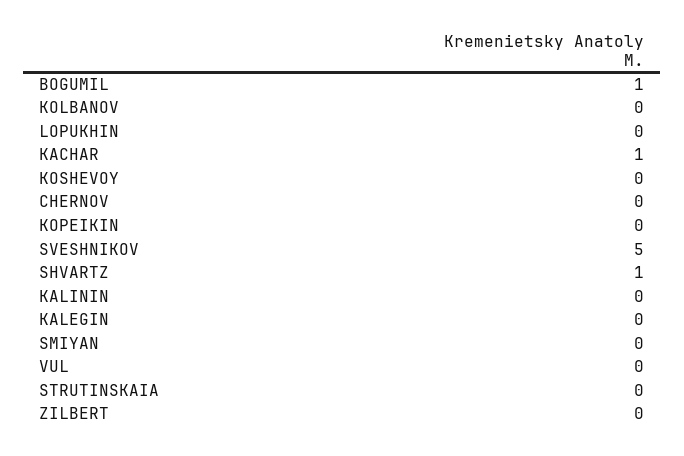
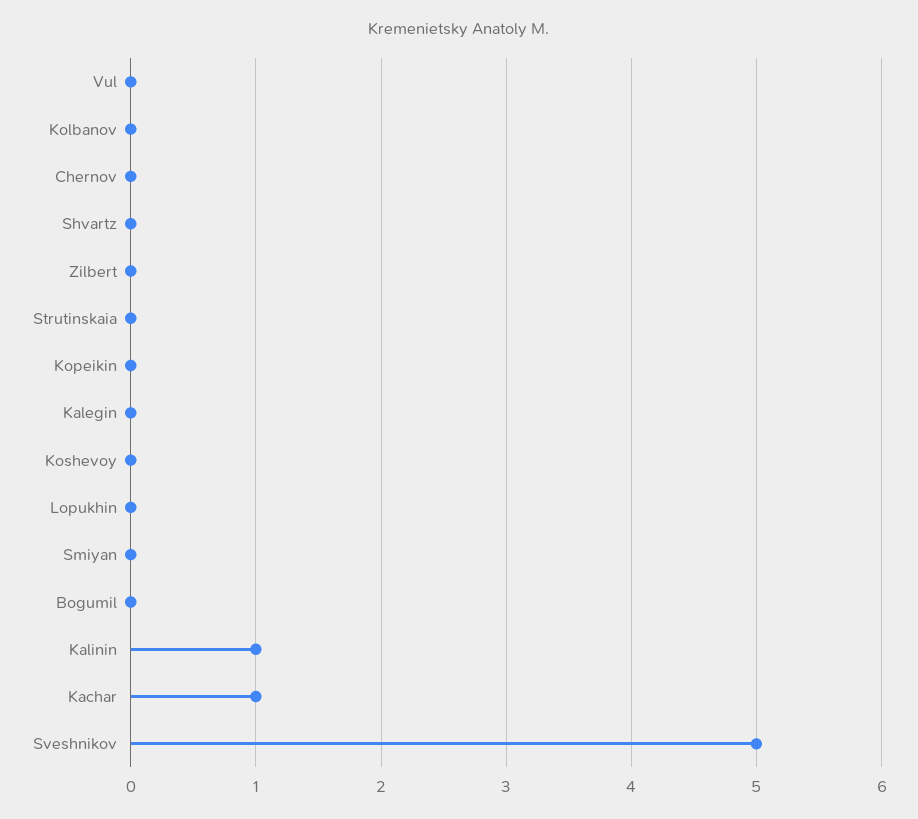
  {
-   "BOGUMIL": 1,
+   "BOGUMIL": 0,
    "KOLBANOV": 0,
    "LOPUKHIN": 0,
    "KACHAR": 1,
    "KOSHEVOY": 0,
    "CHERNOV": 0,
    "KOPEIKIN": 0,
    "SVESHNIKOV": 5,
-   "SHVARTZ": 1,
+   "SHVARTZ": 0,
-   "KALININ": 0,
+   "KALININ": 1,
    "KALEGIN": 0,
    "SMIYAN": 0,
    "VUL": 0,
    "STRUTINSKAIA": 0,
    "ZILBERT": 0
  }

